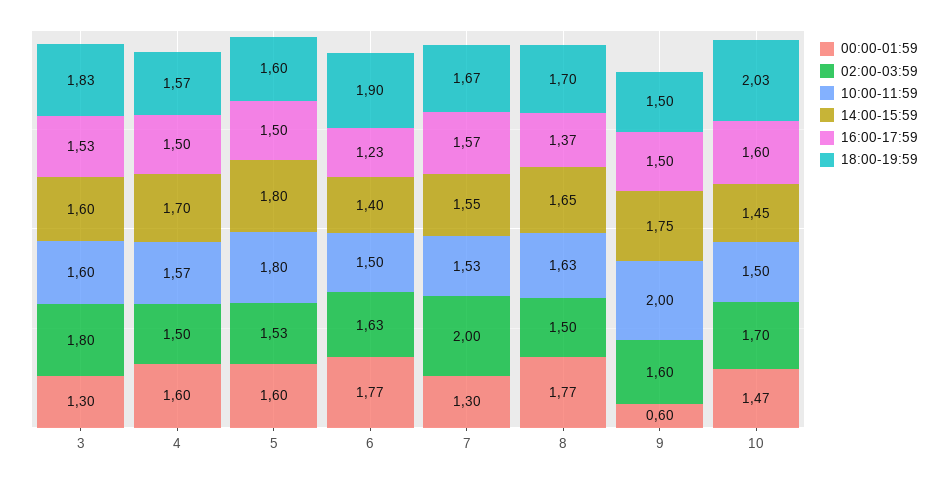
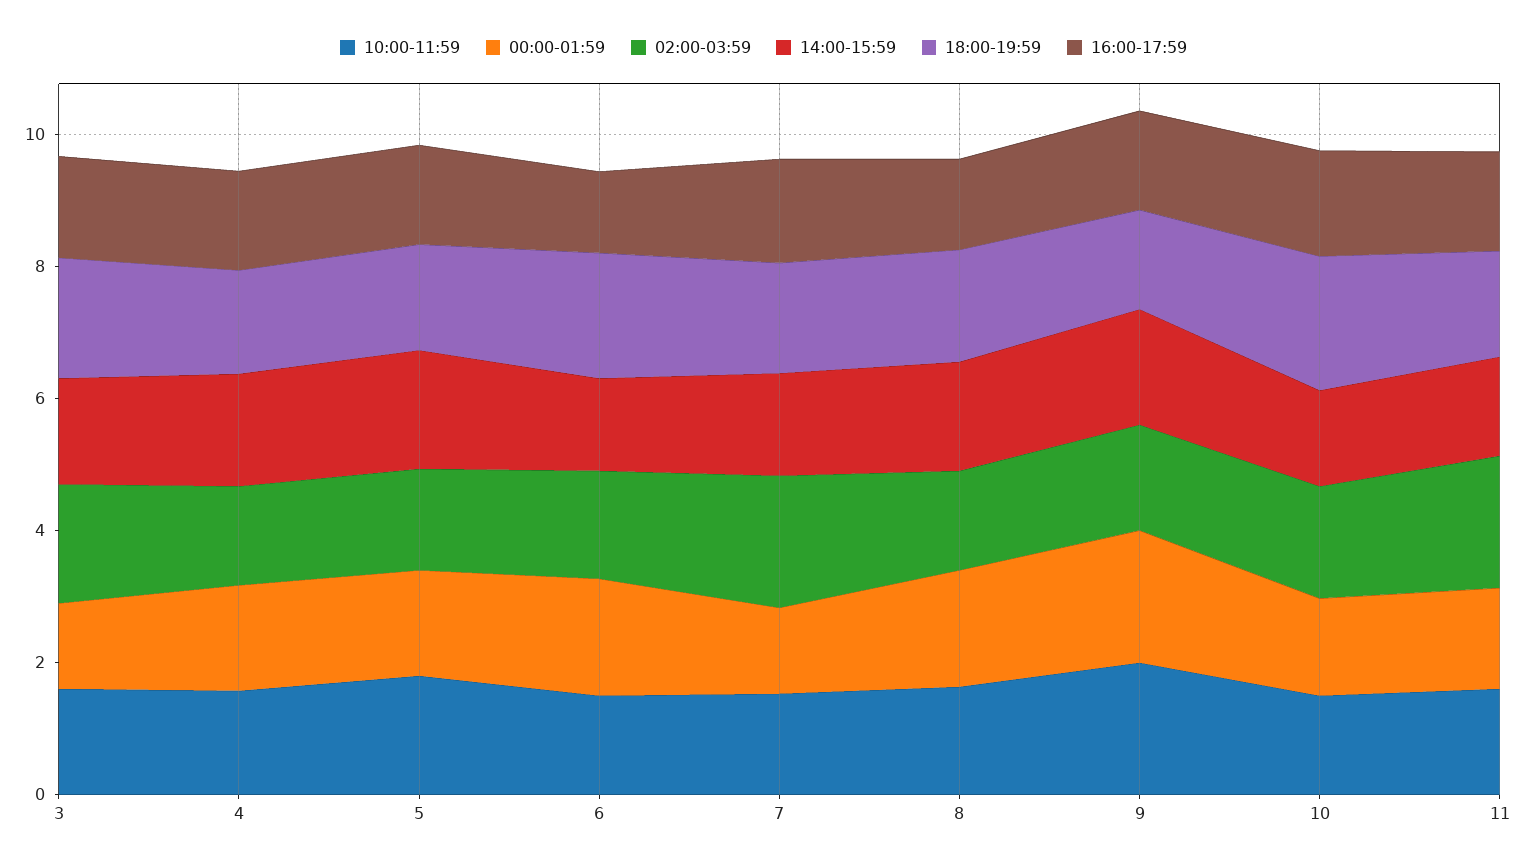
  {
    "00:00-01:59": {
      "3": 1.3,
      "4": 1.6,
      "5": 1.6,
      "6": 1.77,
      "7": 1.3,
      "8": 1.77,
-     "9": 0.6,
+     "9": 2,
-     "10": 1.47
+     "10": 1.47,
+     "11": 1.5
    },
    "02:00-03:59": {
      "3": 1.8,
      "4": 1.5,
      "5": 1.53,
      "6": 1.63,
      "7": 2,
      "8": 1.5,
      "9": 1.6,
-     "10": 1.7
+     "10": 1.7,
+     "11": 2
    },
    "10:00-11:59": {
      "3": 1.6,
      "4": 1.57,
      "5": 1.8,
      "6": 1.5,
      "7": 1.53,
      "8": 1.63,
      "9": 2,
-     "10": 1.5
+     "10": 1.5,
+     "11": 1.5
    },
    "14:00-15:59": {
      "3": 1.6,
      "4": 1.7,
      "5": 1.8,
      "6": 1.4,
      "7": 1.55,
      "8": 1.65,
      "9": 1.75,
-     "10": 1.45
+     "10": 1.45,
+     "11": 1.5
    },
    "16:00-17:59": {
      "3": 1.53,
      "4": 1.5,
      "5": 1.5,
      "6": 1.23,
      "7": 1.57,
      "8": 1.37,
      "9": 1.5,
-     "10": 1.6
+     "10": 1.6,
+     "11": 1.5
    },
    "18:00-19:59": {
      "3": 1.83,
      "4": 1.57,
      "5": 1.6,
      "6": 1.9,
      "7": 1.67,
      "8": 1.7,
      "9": 1.5,
-     "10": 2.03
+     "10": 2.03,
+     "11": 1.5
    }
  }

